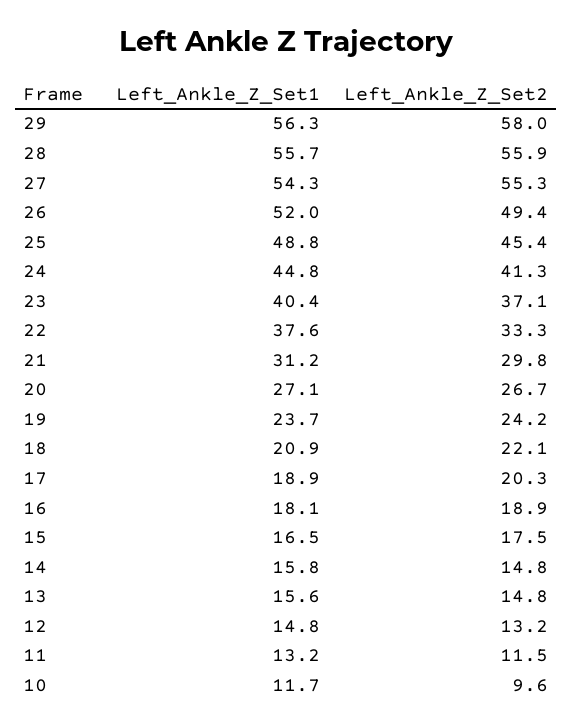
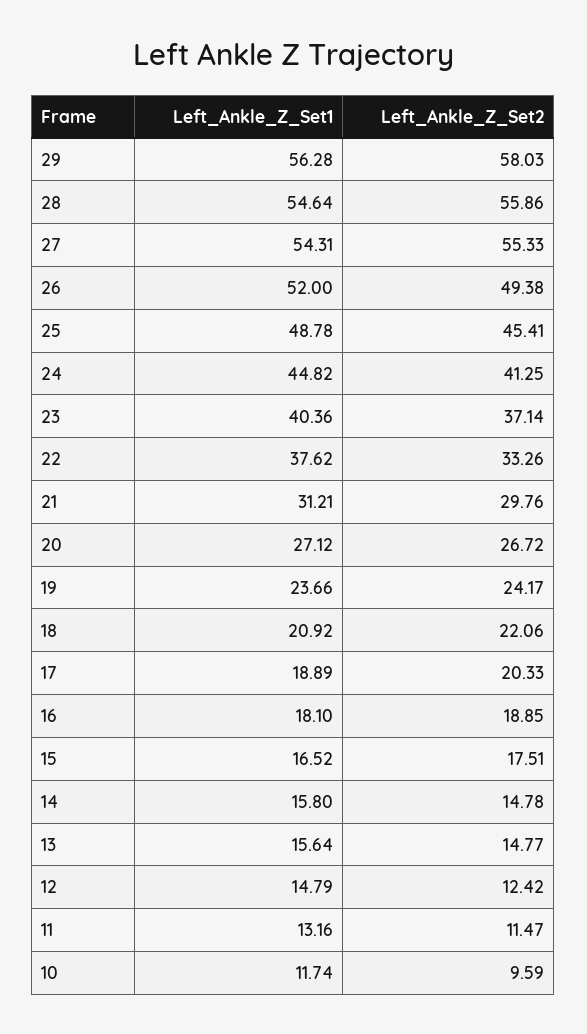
  {
    "Left_Ankle_Z_Set1": {
      "29": 56.28,
-     "28": 55.7,
+     "28": 54.64,
      "27": 54.31,
      "26": 52,
      "25": 48.78,
      "24": 44.82,
      "23": 40.36,
      "22": 37.62,
      "21": 31.21,
      "20": 27.12,
      "19": 23.66,
      "18": 20.92,
      "17": 18.89,
      "16": 18.1,
      "15": 16.52,
      "14": 15.8,
      "13": 15.64,
      "12": 14.79,
      "11": 13.16,
      "10": 11.74
    },
    "Left_Ankle_Z_Set2": {
      "29": 58.03,
      "28": 55.86,
      "27": 55.33,
      "26": 49.38,
      "25": 45.41,
      "24": 41.25,
      "23": 37.14,
      "22": 33.26,
      "21": 29.76,
      "20": 26.72,
      "19": 24.17,
      "18": 22.06,
      "17": 20.33,
      "16": 18.85,
      "15": 17.51,
      "14": 14.78,
      "13": 14.77,
-     "12": 13.2,
+     "12": 12.42,
      "11": 11.47,
      "10": 9.59
    }
  }

